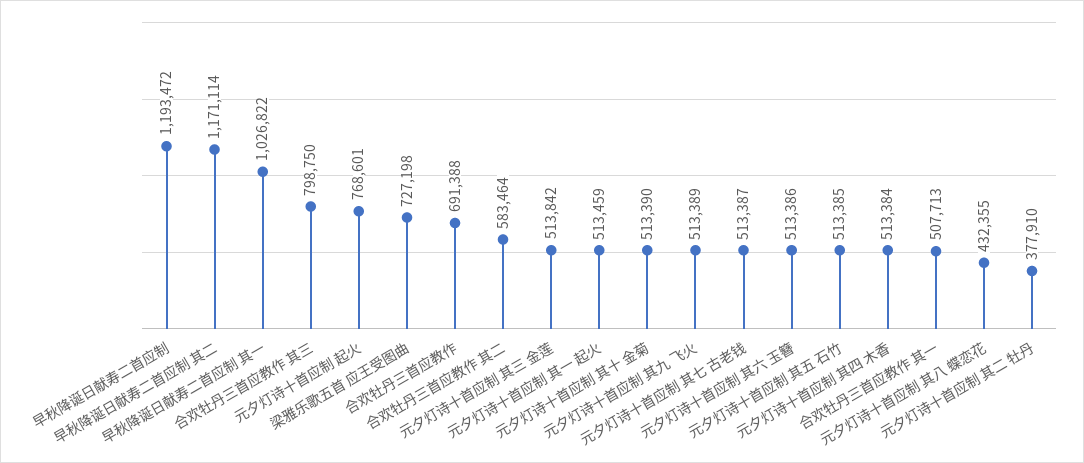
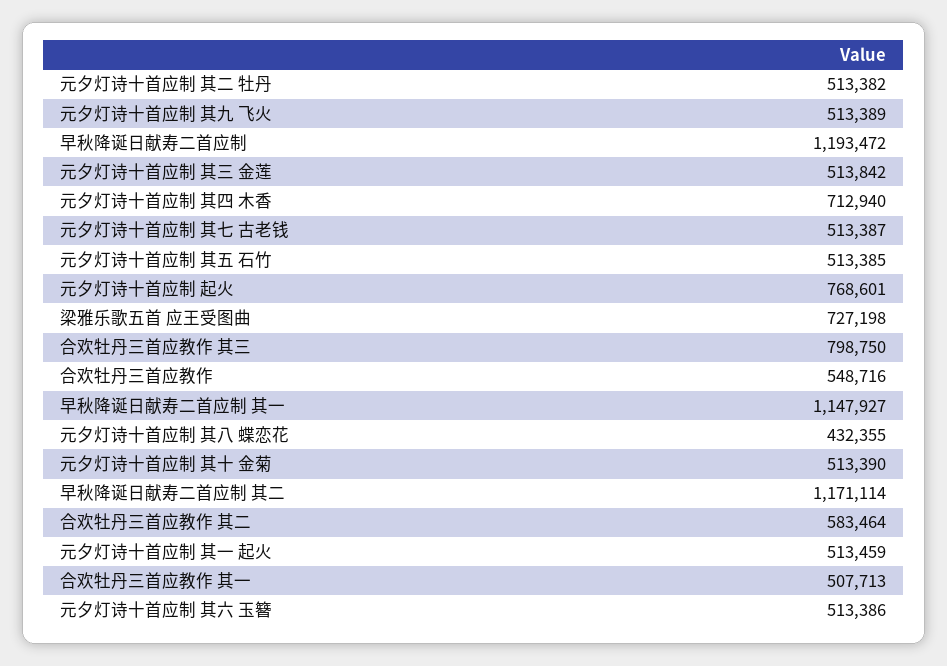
  {
    "早秋降诞日献寿二首应制": 1193472,
    "早秋降诞日献寿二首应制 其二": 1171114,
-   "早秋降诞日献寿二首应制 其一": 1026822,
+   "早秋降诞日献寿二首应制 其一": 1147927,
    "合欢牡丹三首应教作 其三": 798750,
    "元夕灯诗十首应制 起火": 768601,
    "梁雅乐歌五首 应王受图曲": 727198,
-   "合欢牡丹三首应教作": 691388,
+   "合欢牡丹三首应教作": 548716,
    "合欢牡丹三首应教作 其二": 583464,
    "元夕灯诗十首应制 其三 金莲": 513842,
    "元夕灯诗十首应制 其一 起火": 513459,
    "元夕灯诗十首应制 其十 金菊": 513390,
    "元夕灯诗十首应制 其九 飞火": 513389,
    "元夕灯诗十首应制 其七 古老钱": 513387,
    "元夕灯诗十首应制 其六 玉簪": 513386,
    "元夕灯诗十首应制 其五 石竹": 513385,
-   "元夕灯诗十首应制 其四 木香": 513384,
+   "元夕灯诗十首应制 其四 木香": 712940,
    "合欢牡丹三首应教作 其一": 507713,
    "元夕灯诗十首应制 其八 蝶恋花": 432355,
-   "元夕灯诗十首应制 其二 牡丹": 377910
+   "元夕灯诗十首应制 其二 牡丹": 513382
  }

